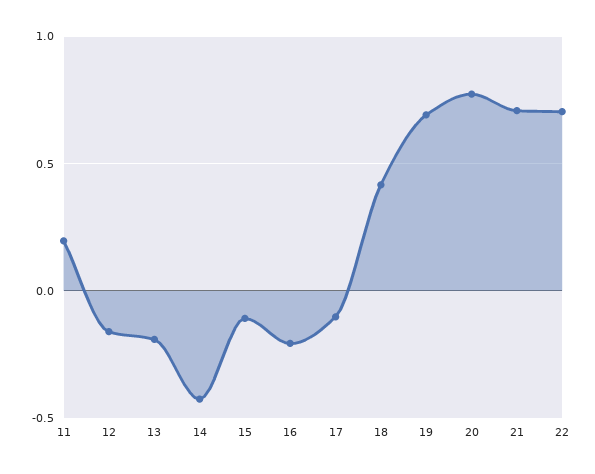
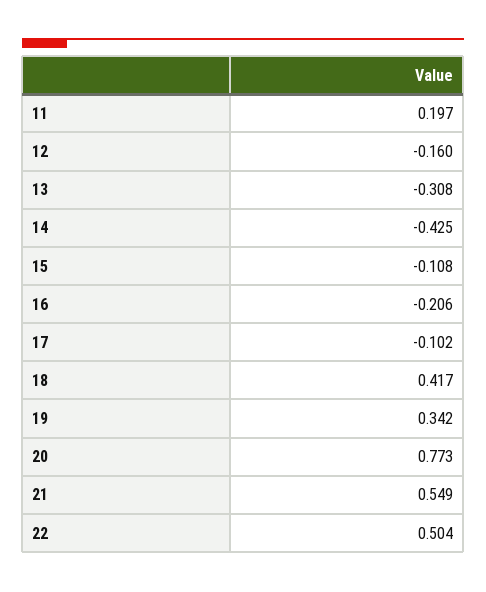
  {
    "11": 0.197,
    "12": -0.16,
-   "13": -0.2,
+   "13": -0.308,
    "14": -0.425,
    "15": -0.108,
    "16": -0.206,
    "17": -0.102,
    "18": 0.417,
-   "19": 0.7,
+   "19": 0.342,
    "20": 0.773,
-   "21": 0.7,
+   "21": 0.549,
-   "22": 0.7
+   "22": 0.504
  }

